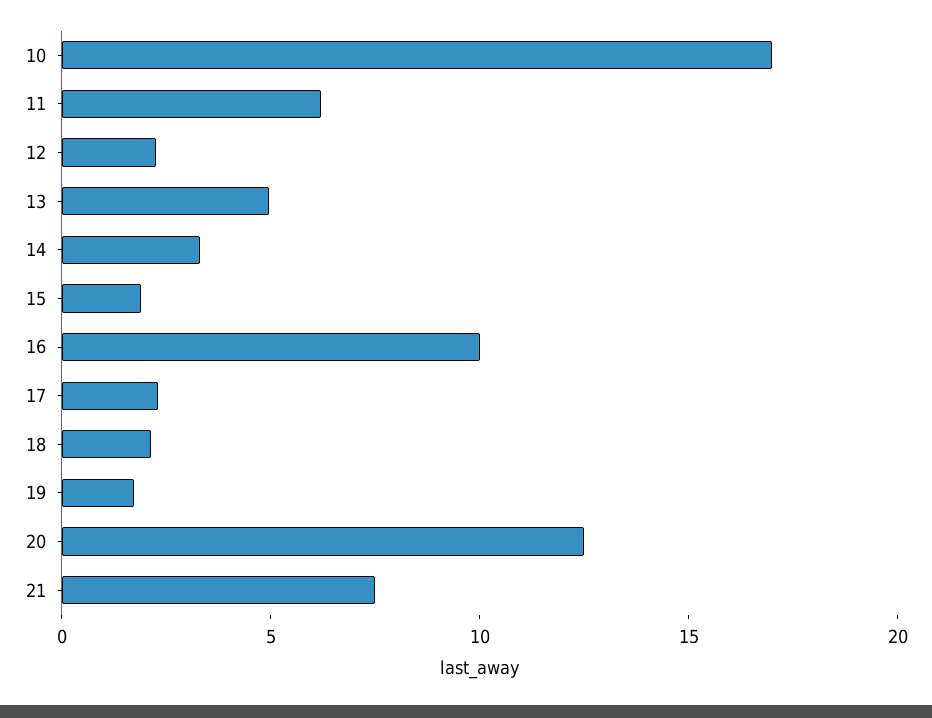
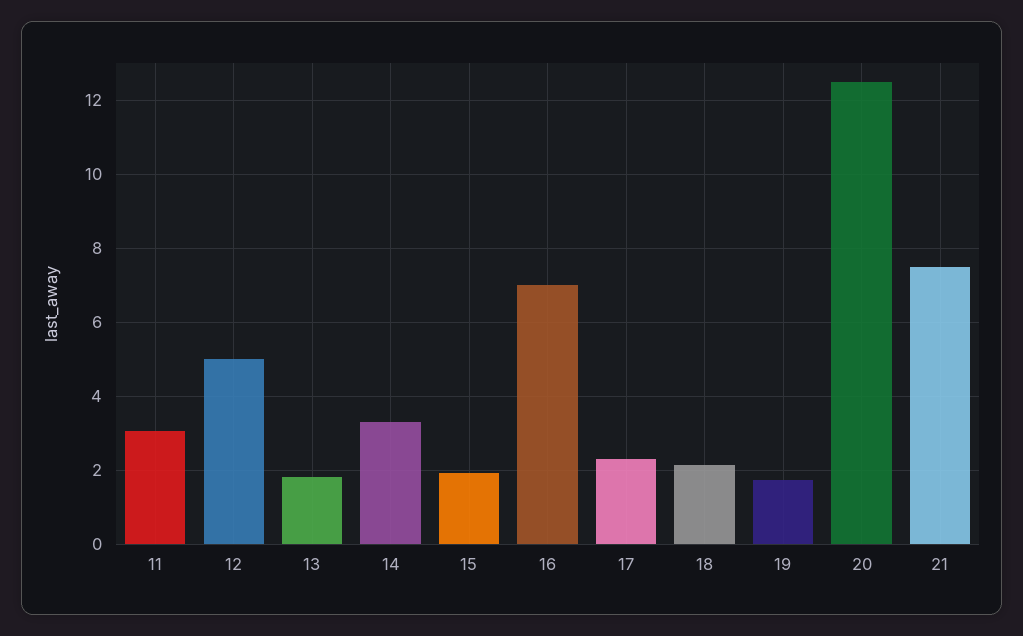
  {
-   "10": 17,
-   "11": 6,
+   "11": 3,
-   "12": 2,
+   "12": 5,
-   "13": 5,
+   "13": 1.8,
    "14": 3.4,
    "15": 2,
-   "16": 10,
+   "16": 7,
    "17": 2.4,
    "18": 2.2,
    "19": 1.8,
    "20": 12.6,
    "21": 7.6
  }

